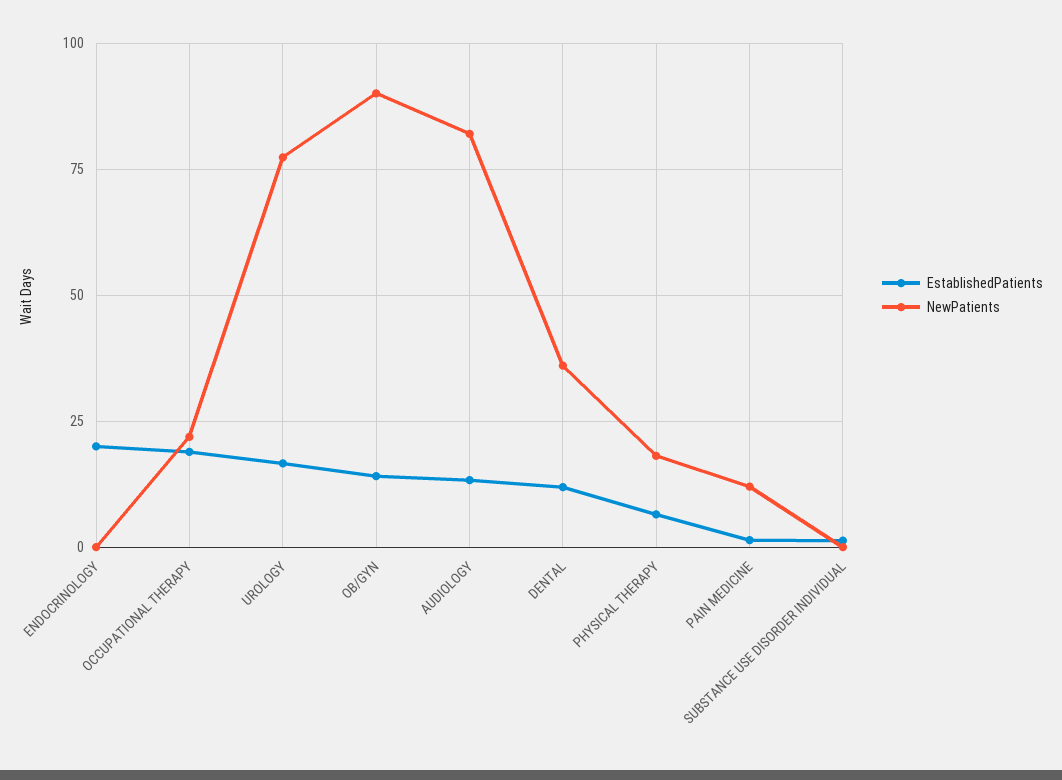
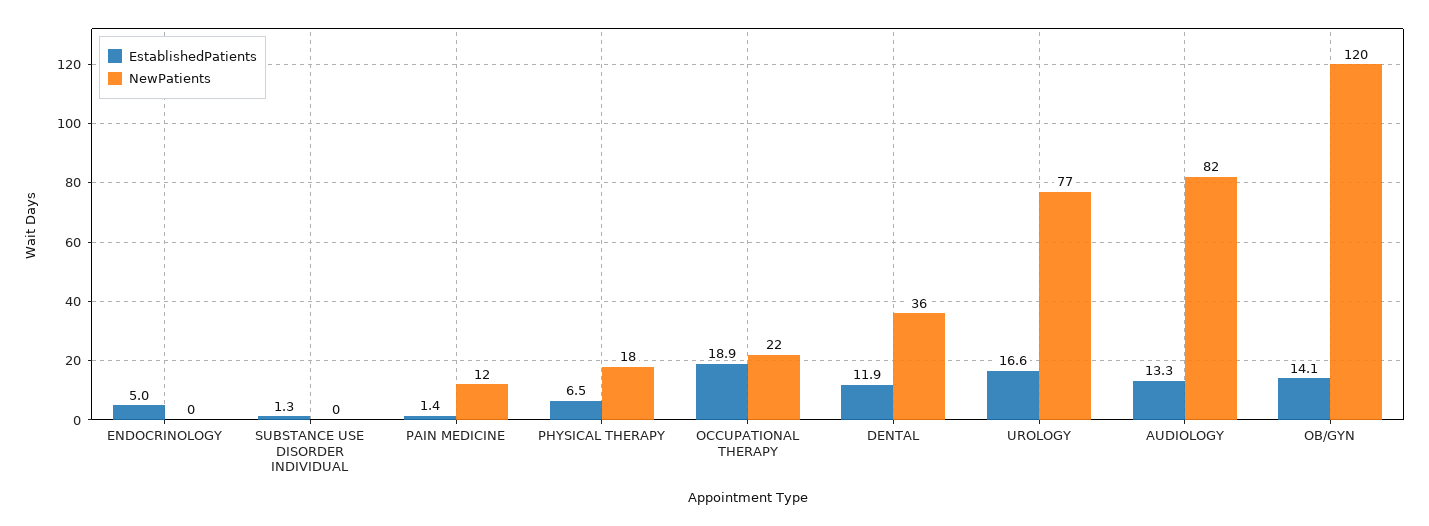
  {
    "EstablishedPatients": {
-     "ENDOCRINOLOGY": 20,
+     "ENDOCRINOLOGY": 5,
      "OCCUPATIONAL THERAPY": 18.9,
      "UROLOGY": 16.6,
      "OB/GYN": 14.1,
      "AUDIOLOGY": 13.3,
      "DENTAL": 11.9,
      "PHYSICAL THERAPY": 6.5,
      "PAIN MEDICINE": 1.4,
      "SUBSTANCE USE DISORDER INDIVIDUAL": 1.3
    },
    "NewPatients": {
      "ENDOCRINOLOGY": 0,
      "OCCUPATIONAL THERAPY": 22,
      "UROLOGY": 77,
-     "OB/GYN": 90,
+     "OB/GYN": 120,
      "AUDIOLOGY": 82,
      "DENTAL": 36,
      "PHYSICAL THERAPY": 18,
      "PAIN MEDICINE": 12,
      "SUBSTANCE USE DISORDER INDIVIDUAL": 0
    }
  }

